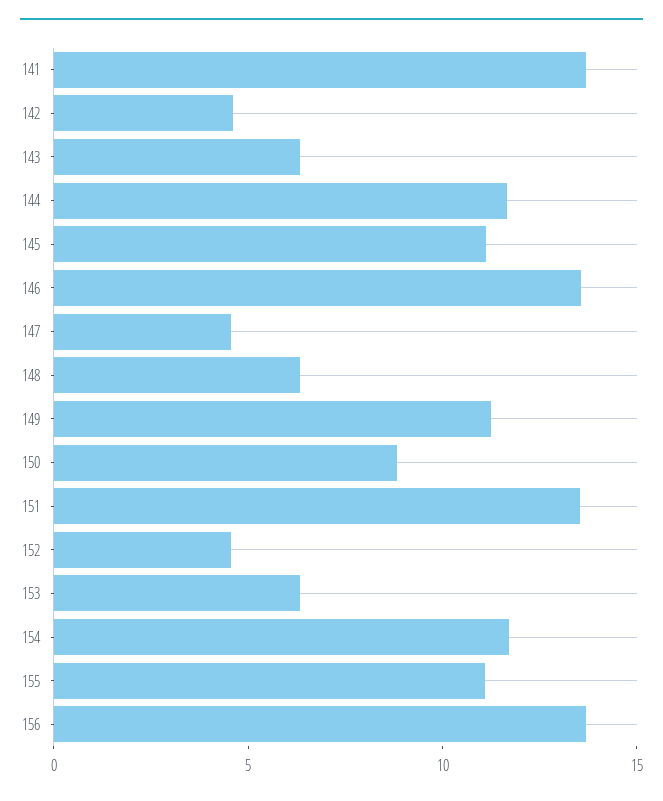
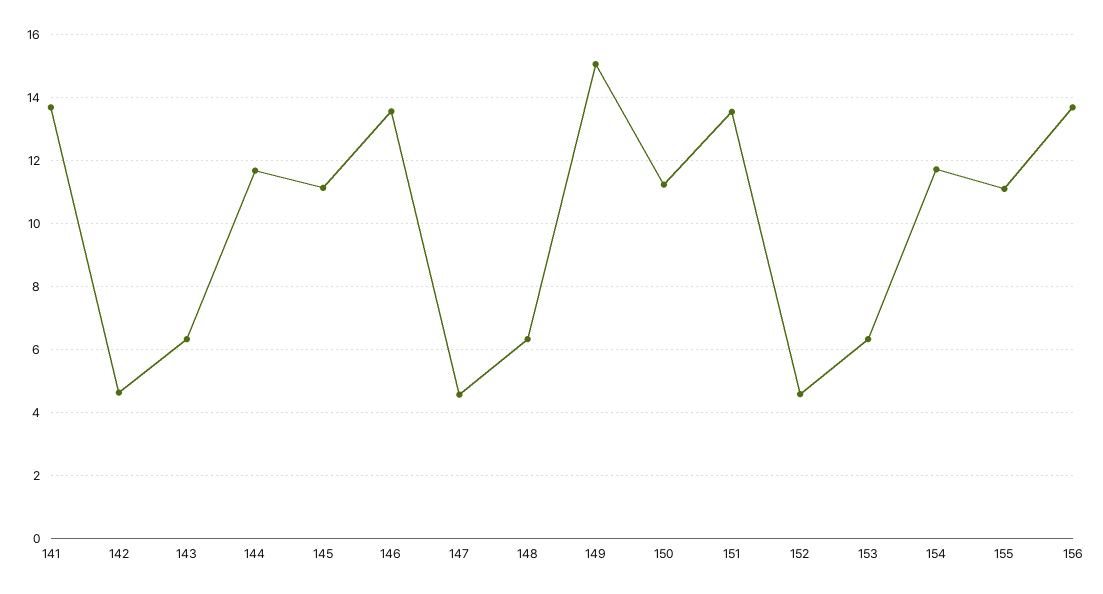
  {
    "141": 13.6,
    "142": 4.6,
    "143": 6.4,
    "144": 11.6,
    "145": 11.2,
    "146": 13.6,
    "147": 4.6,
    "148": 6.4,
-   "149": 11,
+   "149": 15,
-   "150": 9,
+   "150": 11.2,
    "151": 13.6,
    "152": 4.6,
    "153": 6.4,
    "154": 11.8,
    "155": 11,
    "156": 13.6
  }

